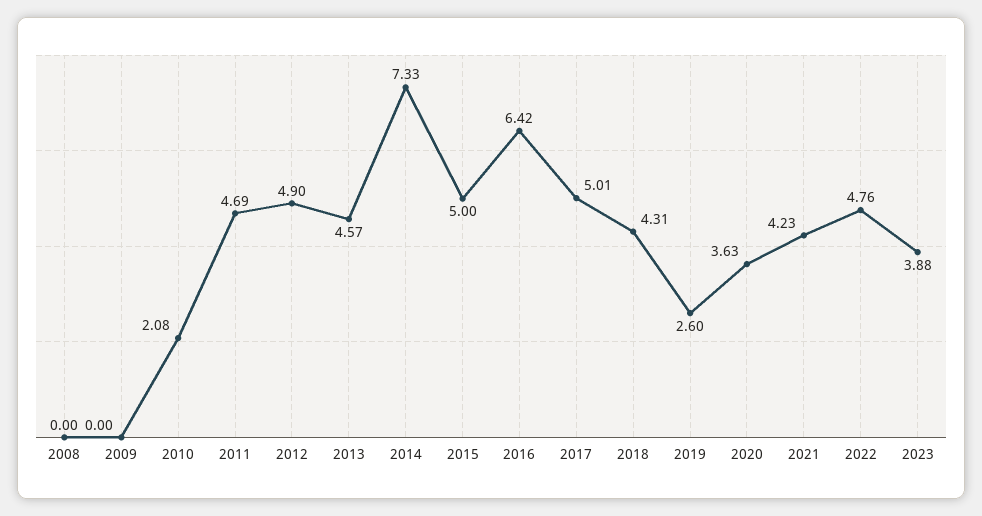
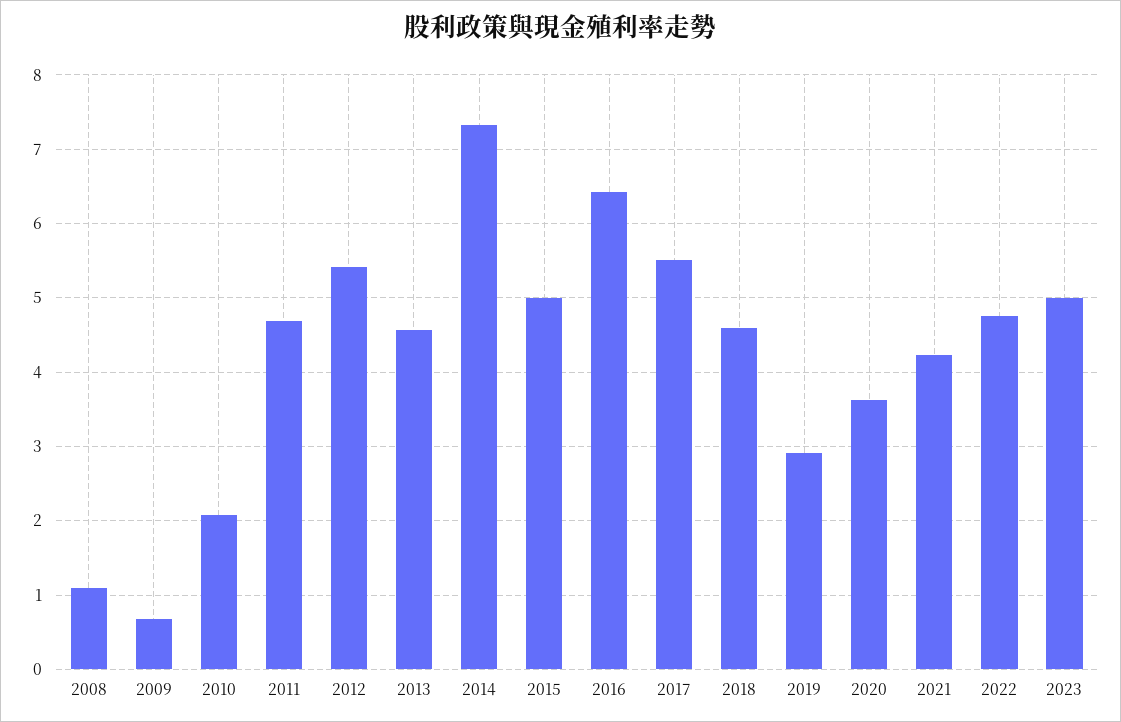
  {
-   "2008": 0,
+   "2008": 1.1,
-   "2009": 0,
+   "2009": 0.7,
    "2010": 2.08,
    "2011": 4.69,
-   "2012": 4.9,
+   "2012": 5.4,
    "2013": 4.57,
    "2014": 7.33,
    "2015": 5,
    "2016": 6.42,
-   "2017": 5.01,
+   "2017": 5.5,
-   "2018": 4.31,
+   "2018": 4.6,
-   "2019": 2.6,
+   "2019": 2.9,
    "2020": 3.63,
    "2021": 4.23,
    "2022": 4.76,
-   "2023": 3.88
+   "2023": 5
  }

